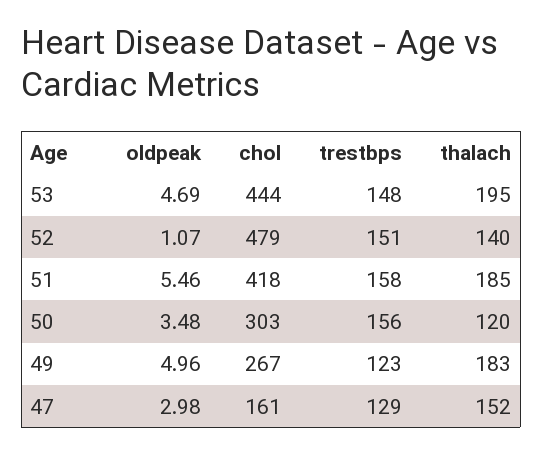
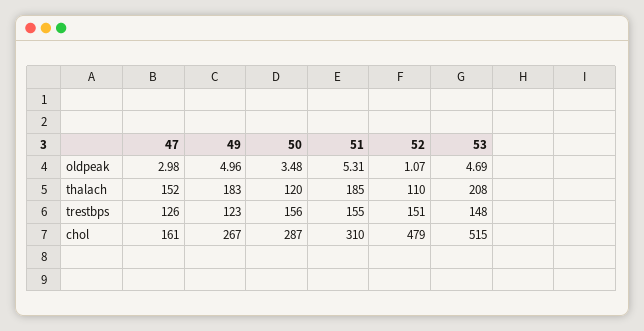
  {
    "oldpeak": {
      "53": 4.69,
      "52": 1.07,
-     "51": 5.46,
+     "51": 5.31,
      "50": 3.48,
      "49": 4.96,
      "47": 2.98
    },
    "chol": {
-     "53": 444,
+     "53": 515,
      "52": 479,
-     "51": 418,
+     "51": 310,
-     "50": 303,
+     "50": 287,
      "49": 267,
      "47": 161
    },
    "trestbps": {
      "53": 148,
      "52": 151,
-     "51": 158,
+     "51": 155,
      "50": 156,
      "49": 123,
-     "47": 129
+     "47": 126
    },
    "thalach": {
-     "53": 195,
+     "53": 208,
-     "52": 140,
+     "52": 110,
      "51": 185,
      "50": 120,
      "49": 183,
      "47": 152
    }
  }

